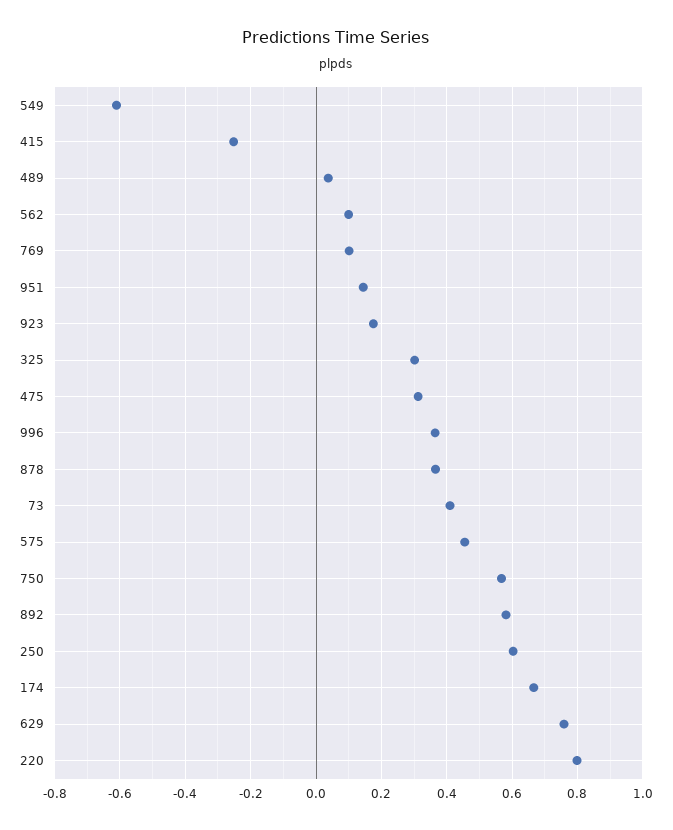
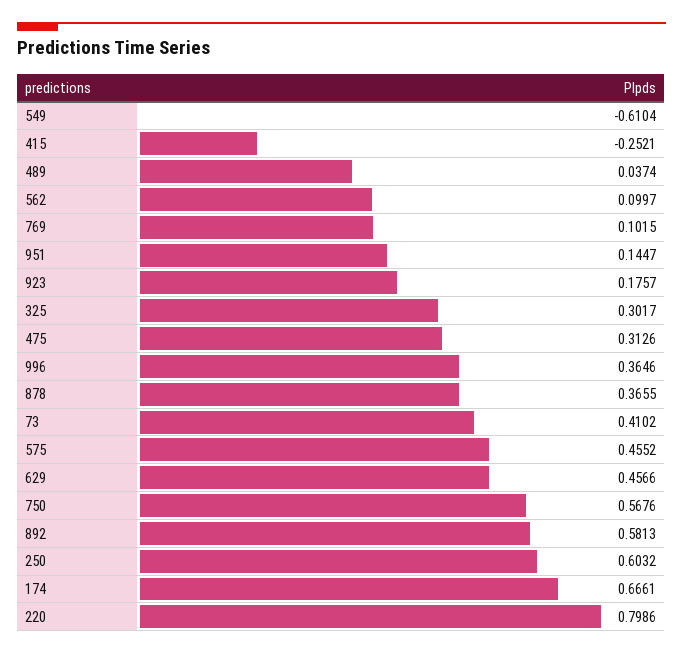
  {
    "549": -0.6104,
    "415": -0.2521,
    "489": 0.0374,
    "562": 0.0997,
    "769": 0.1015,
    "951": 0.1447,
    "923": 0.1757,
    "325": 0.3017,
    "475": 0.3126,
    "996": 0.3646,
    "878": 0.3655,
    "73": 0.4102,
    "575": 0.4552,
    "750": 0.5676,
    "892": 0.5813,
    "250": 0.6032,
    "174": 0.6661,
-   "629": 0.76,
+   "629": 0.4566,
    "220": 0.7986
  }

